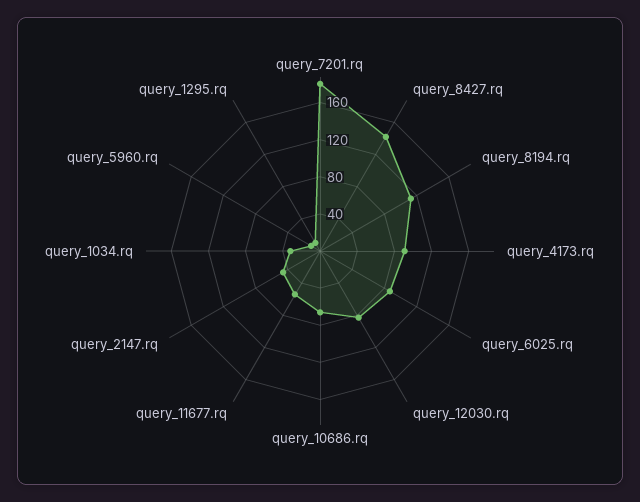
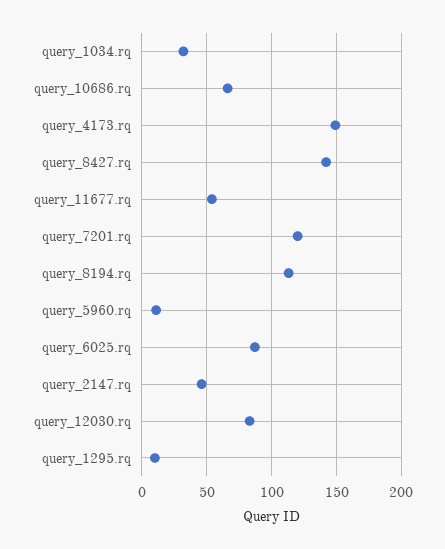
  {
-   "query_7201.rq": 180,
+   "query_7201.rq": 120,
    "query_8427.rq": 140,
    "query_8194.rq": 115,
-   "query_4173.rq": 90,
+   "query_4173.rq": 150,
    "query_6025.rq": 85,
    "query_12030.rq": 85,
    "query_10686.rq": 65,
    "query_11677.rq": 55,
    "query_2147.rq": 45,
    "query_1034.rq": 30,
    "query_5960.rq": 10,
    "query_1295.rq": 10
  }

